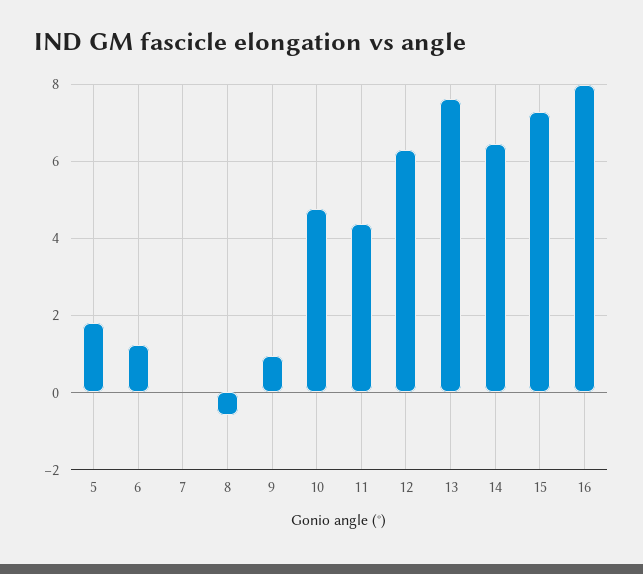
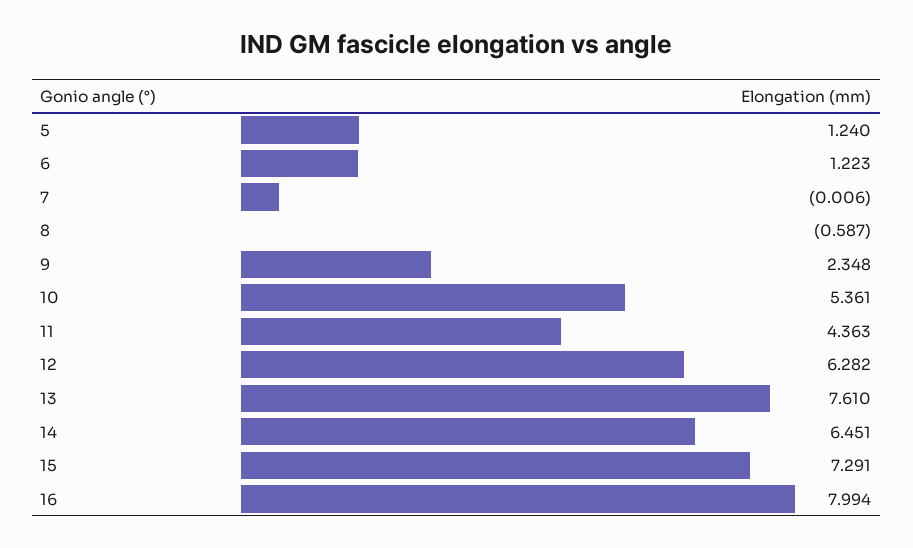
  {
-   "5": 1.8,
+   "5": 1.24,
    "6": 1.223,
    "7": -0.006,
    "8": -0.587,
-   "9": 1,
+   "9": 2.348,
-   "10": 4.8,
+   "10": 5.361,
    "11": 4.363,
    "12": 6.282,
    "13": 7.61,
    "14": 6.451,
    "15": 7.291,
    "16": 7.994
  }

